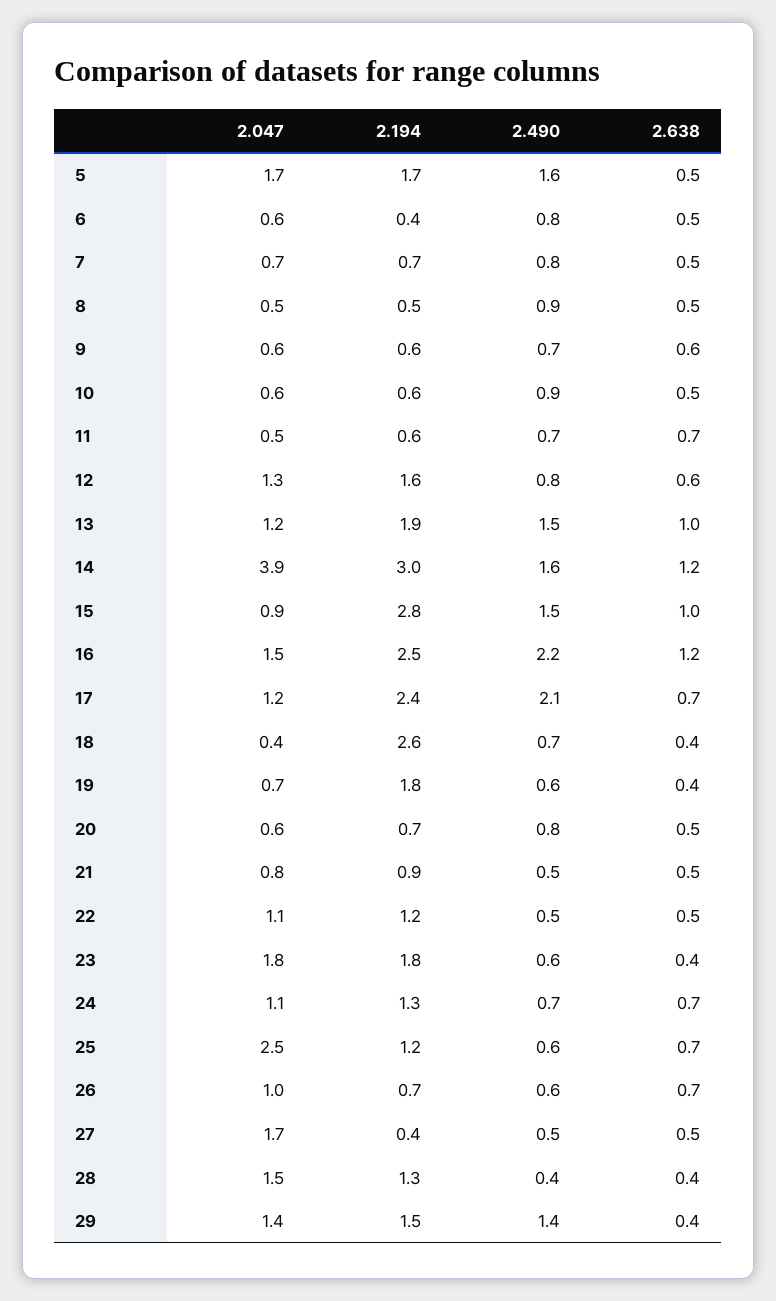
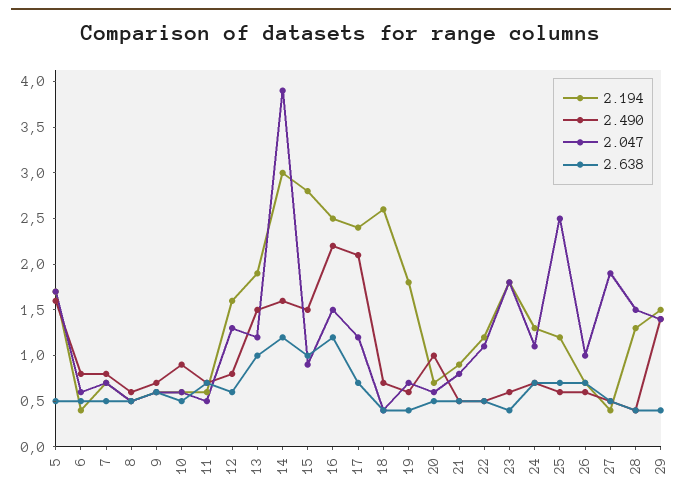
  {
    "2.047": {
      "5": 1.7,
      "6": 0.6,
      "7": 0.7,
      "8": 0.5,
      "9": 0.6,
      "10": 0.6,
      "11": 0.5,
      "12": 1.3,
      "13": 1.2,
      "14": 3.9,
      "15": 0.9,
      "16": 1.5,
      "17": 1.2,
      "18": 0.4,
      "19": 0.7,
      "20": 0.6,
      "21": 0.8,
      "22": 1.1,
      "23": 1.8,
      "24": 1.1,
      "25": 2.5,
      "26": 1,
-     "27": 1.7,
+     "27": 1.9,
      "28": 1.5,
      "29": 1.4
    },
    "2.194": {
      "5": 1.7,
      "6": 0.4,
      "7": 0.7,
      "8": 0.5,
      "9": 0.6,
      "10": 0.6,
      "11": 0.6,
      "12": 1.6,
      "13": 1.9,
      "14": 3,
      "15": 2.8,
      "16": 2.5,
      "17": 2.4,
      "18": 2.6,
      "19": 1.8,
      "20": 0.7,
      "21": 0.9,
      "22": 1.2,
      "23": 1.8,
      "24": 1.3,
      "25": 1.2,
      "26": 0.7,
      "27": 0.4,
      "28": 1.3,
      "29": 1.5
    },
    "2.490": {
      "5": 1.6,
      "6": 0.8,
      "7": 0.8,
-     "8": 0.9,
+     "8": 0.6,
      "9": 0.7,
      "10": 0.9,
      "11": 0.7,
      "12": 0.8,
      "13": 1.5,
      "14": 1.6,
      "15": 1.5,
      "16": 2.2,
      "17": 2.1,
      "18": 0.7,
      "19": 0.6,
-     "20": 0.8,
+     "20": 1,
      "21": 0.5,
      "22": 0.5,
      "23": 0.6,
      "24": 0.7,
      "25": 0.6,
      "26": 0.6,
      "27": 0.5,
      "28": 0.4,
      "29": 1.4
    },
    "2.638": {
      "5": 0.5,
      "6": 0.5,
      "7": 0.5,
      "8": 0.5,
      "9": 0.6,
      "10": 0.5,
      "11": 0.7,
      "12": 0.6,
      "13": 1,
      "14": 1.2,
      "15": 1,
      "16": 1.2,
      "17": 0.7,
      "18": 0.4,
      "19": 0.4,
      "20": 0.5,
      "21": 0.5,
      "22": 0.5,
      "23": 0.4,
      "24": 0.7,
      "25": 0.7,
      "26": 0.7,
      "27": 0.5,
      "28": 0.4,
      "29": 0.4
    }
  }

